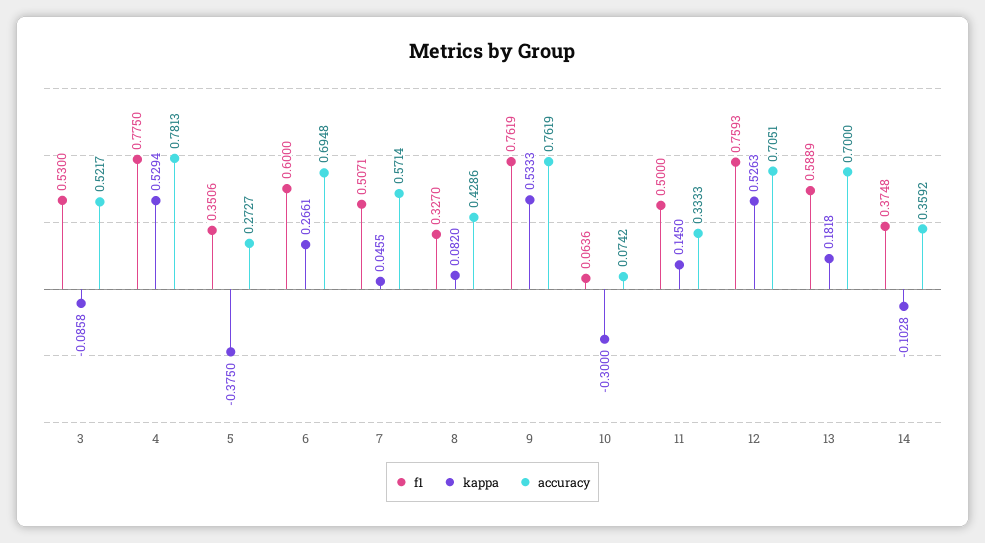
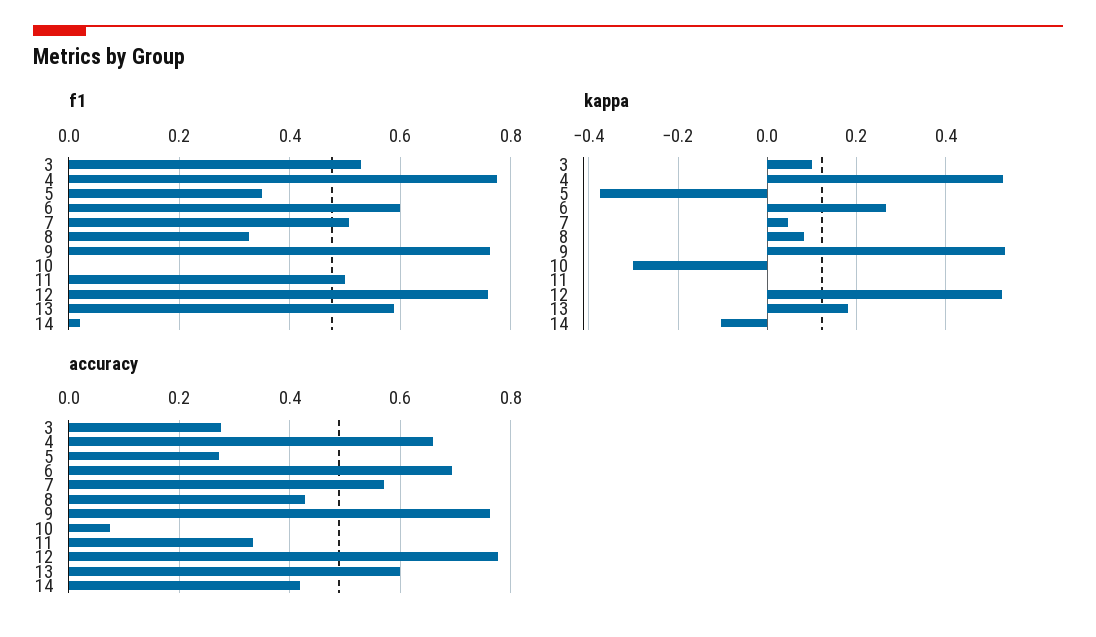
  {
    "f1": {
      "3": 0.53,
      "4": 0.775,
      "5": 0.3506,
      "6": 0.6,
      "7": 0.5071,
      "8": 0.327,
      "9": 0.7619,
-     "10": 0.0636,
+     "10": 0,
      "11": 0.5,
      "12": 0.7593,
      "13": 0.5889,
-     "14": 0.3748
+     "14": 0.02
    },
    "kappa": {
-     "3": -0.0858,
+     "3": 0.1,
      "4": 0.5294,
      "5": -0.375,
      "6": 0.2661,
      "7": 0.0455,
      "8": 0.082,
      "9": 0.5333,
      "10": -0.3,
-     "11": 0.145,
+     "11": 0,
      "12": 0.5263,
      "13": 0.1818,
      "14": -0.1028
    },
    "accuracy": {
-     "3": 0.5217,
+     "3": 0.28,
-     "4": 0.7813,
+     "4": 0.66,
      "5": 0.2727,
      "6": 0.6948,
      "7": 0.5714,
      "8": 0.4286,
      "9": 0.7619,
      "10": 0.0742,
      "11": 0.3333,
-     "12": 0.7051,
+     "12": 0.78,
-     "13": 0.7,
+     "13": 0.6,
-     "14": 0.3592
+     "14": 0.42
    }
  }

